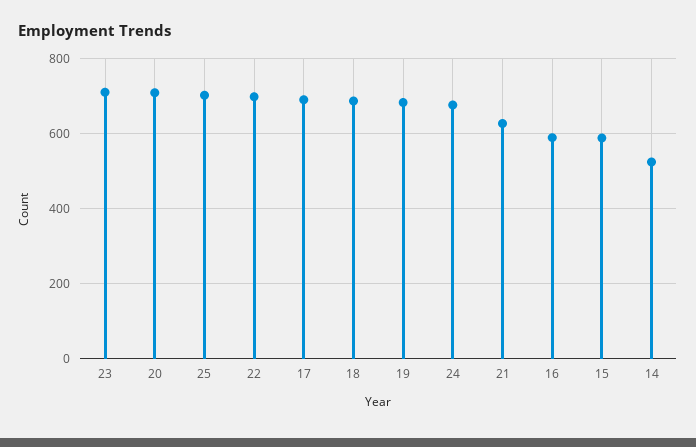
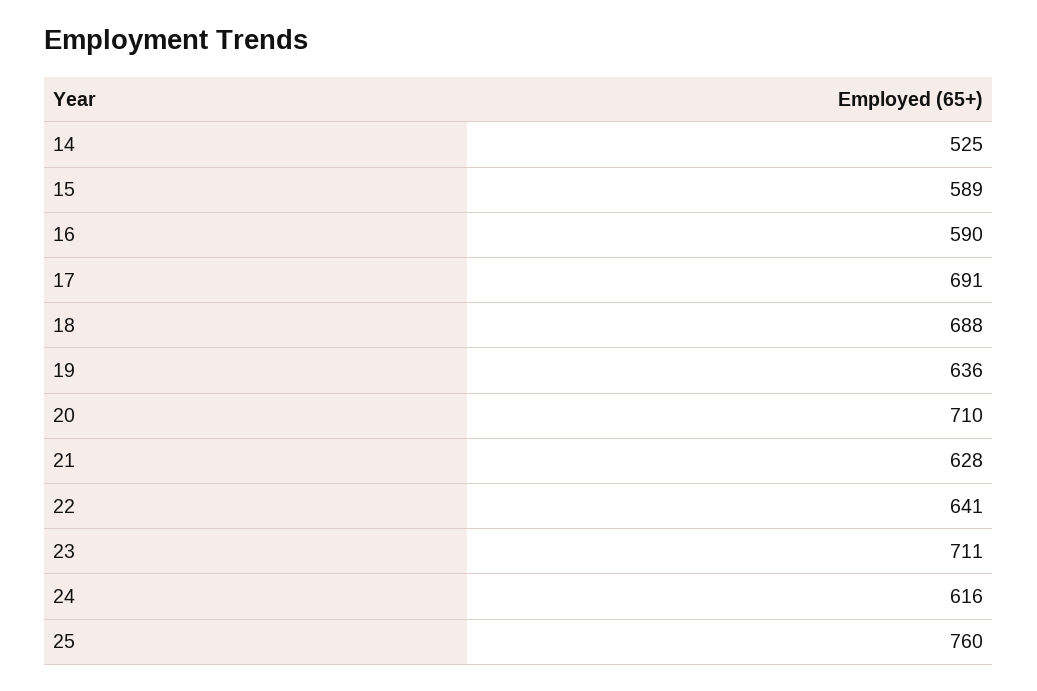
  {
    "23": 711,
    "20": 710,
-   "25": 700,
+   "25": 760,
-   "22": 700,
+   "22": 641,
    "17": 691,
    "18": 688,
-   "19": 680,
+   "19": 636,
-   "24": 680,
+   "24": 616,
    "21": 628,
    "16": 590,
    "15": 589,
    "14": 525
  }

